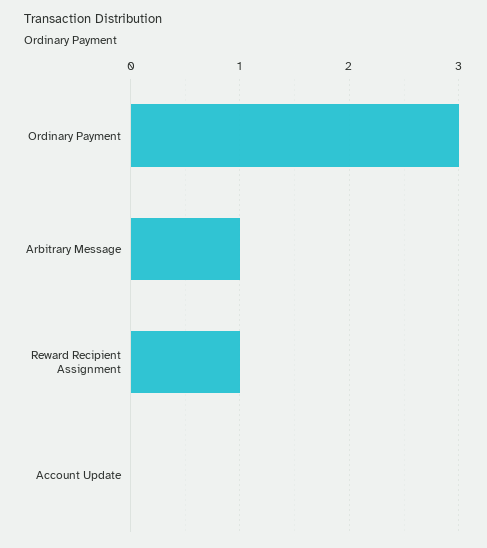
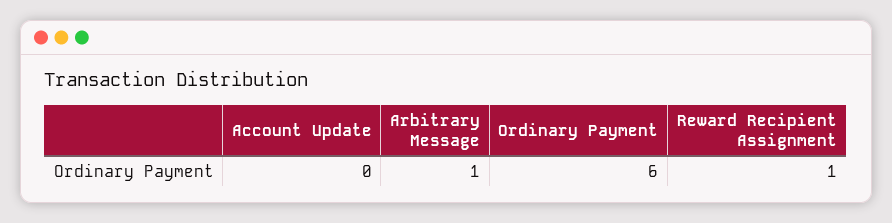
  {
-   "Ordinary Payment": 3,
+   "Ordinary Payment": 6,
    "Arbitrary Message": 1,
    "Reward Recipient Assignment": 1,
    "Account Update": 0
  }

